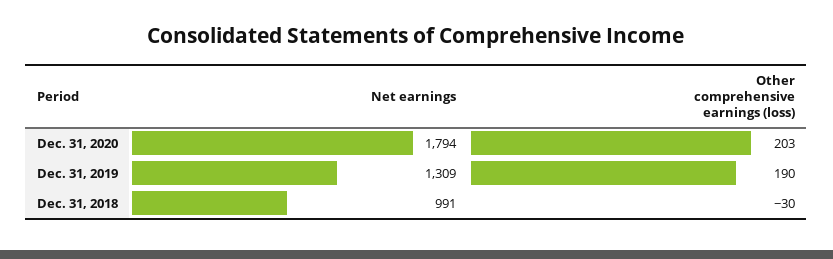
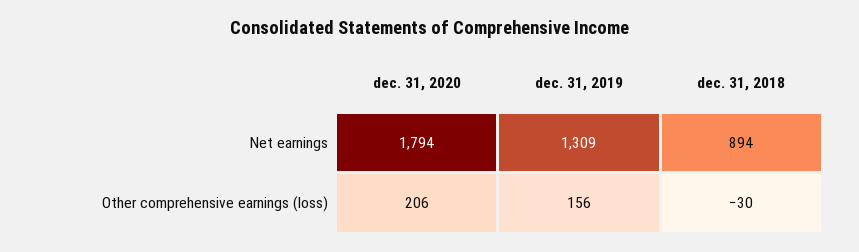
  {
    "Net earnings": {
      "Dec. 31, 2020": 1794,
      "Dec. 31, 2019": 1309,
-     "Dec. 31, 2018": 991
+     "Dec. 31, 2018": 894
    },
    "Other comprehensive earnings (loss)": {
-     "Dec. 31, 2020": 203,
+     "Dec. 31, 2020": 206,
-     "Dec. 31, 2019": 190,
+     "Dec. 31, 2019": 156,
      "Dec. 31, 2018": -30
    }
  }

